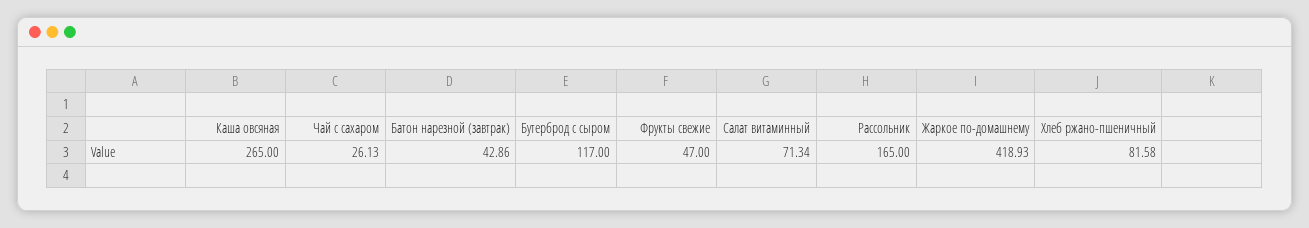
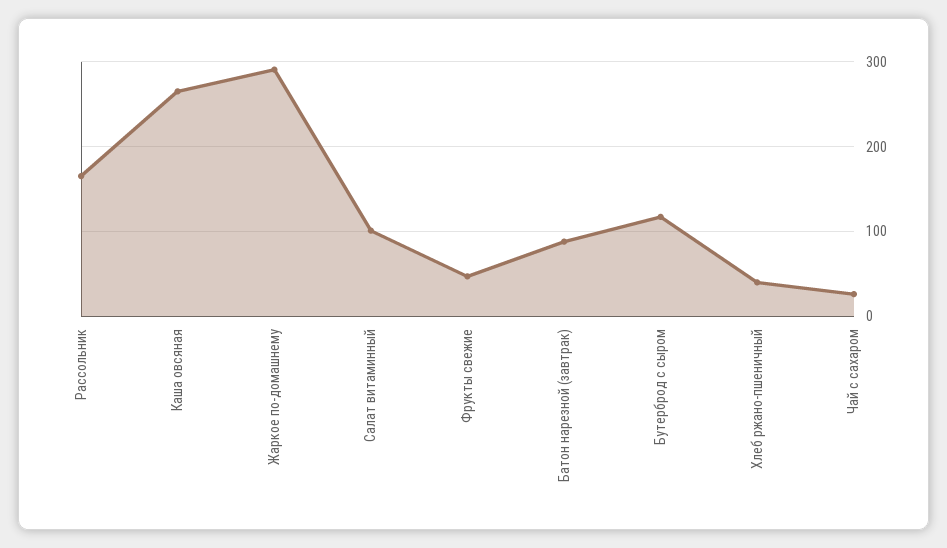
  {
    "Каша овсяная": 265,
    "Чай с сахаром": 26.13,
-   "Батон нарезной (завтрак)": 42.86,
+   "Батон нарезной (завтрак)": 90,
    "Бутерброд с сыром": 117,
    "Фрукты свежие": 47,
-   "Салат витаминный": 71.34,
+   "Салат витаминный": 100,
    "Рассольник": 165,
-   "Жаркое по-домашнему": 418.93,
+   "Жаркое по-домашнему": 290,
-   "Хлеб ржано-пшеничный": 81.58
+   "Хлеб ржано-пшеничный": 40
  }

